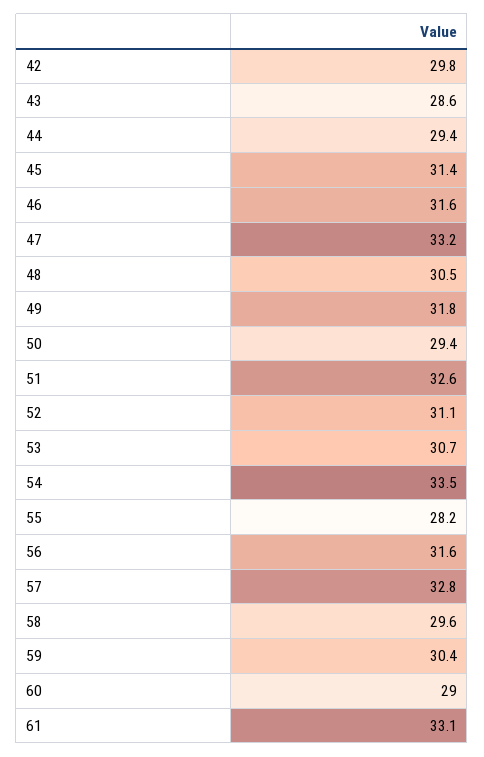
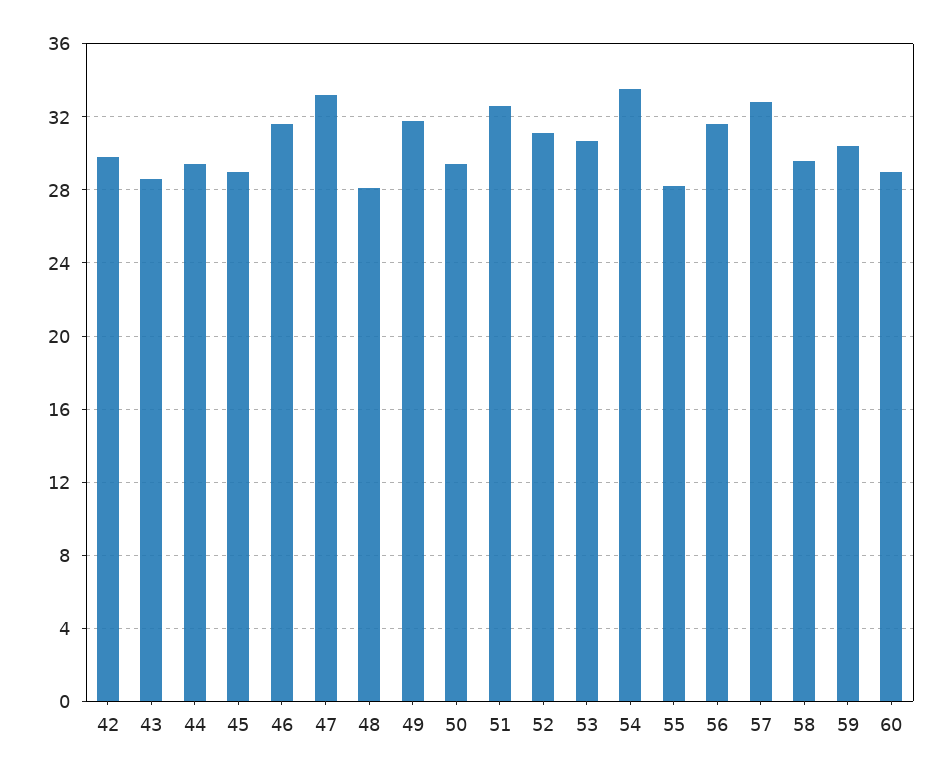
  {
    "42": 29.8,
    "43": 28.6,
    "44": 29.4,
-   "45": 31.4,
+   "45": 29,
    "46": 31.6,
    "47": 33.2,
-   "48": 30.5,
+   "48": 28,
    "49": 31.8,
    "50": 29.4,
    "51": 32.6,
    "52": 31.1,
    "53": 30.7,
    "54": 33.5,
    "55": 28.2,
    "56": 31.6,
    "57": 32.8,
    "58": 29.6,
    "59": 30.4,
-   "60": 29,
+   "60": 29
-   "61": 33.1
  }

